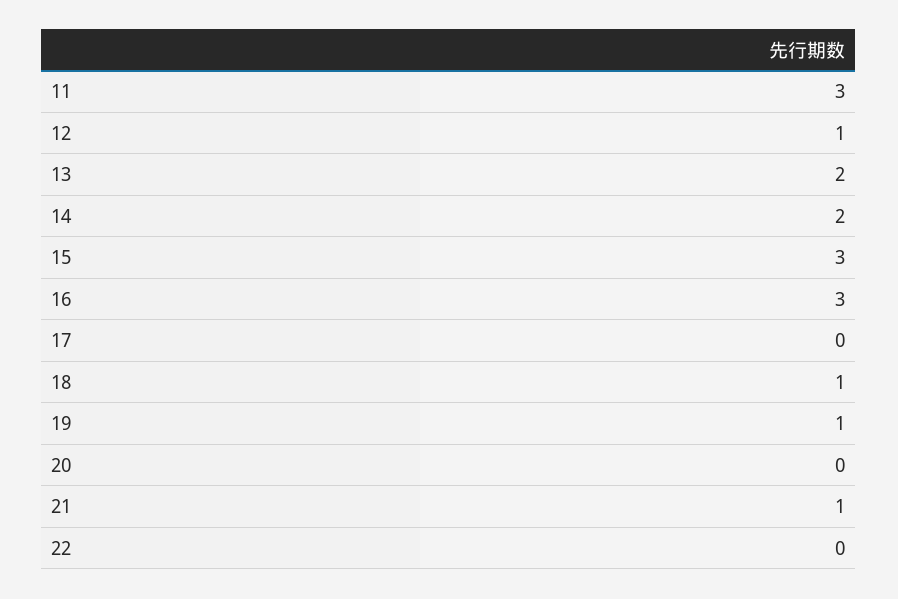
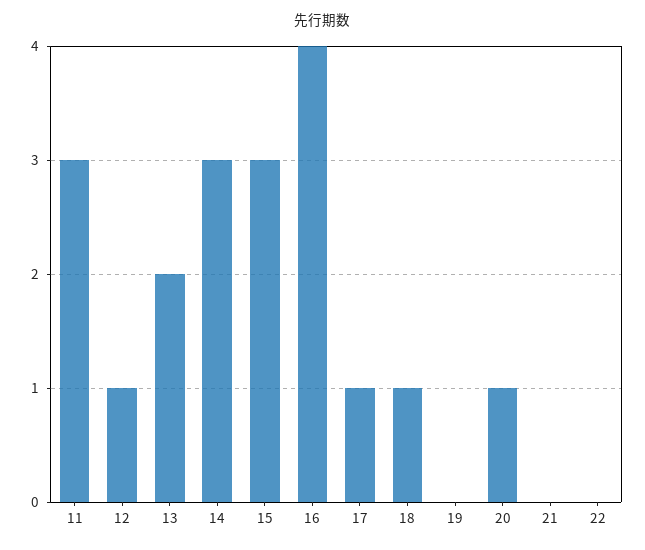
  {
    "11": 3,
    "12": 1,
    "13": 2,
-   "14": 2,
+   "14": 3,
    "15": 3,
-   "16": 3,
+   "16": 4,
-   "17": 0,
+   "17": 1,
    "18": 1,
-   "19": 1,
+   "19": 0,
-   "20": 0,
+   "20": 1,
-   "21": 1,
+   "21": 0,
    "22": 0
  }

